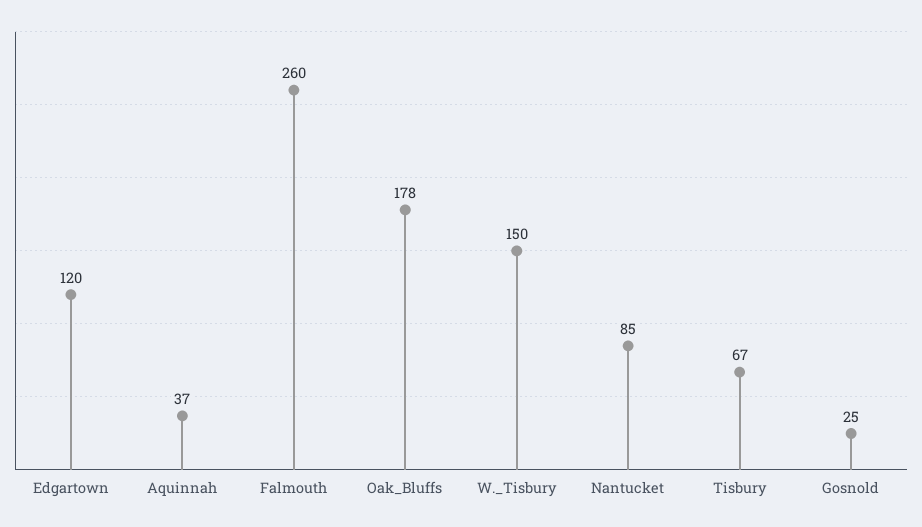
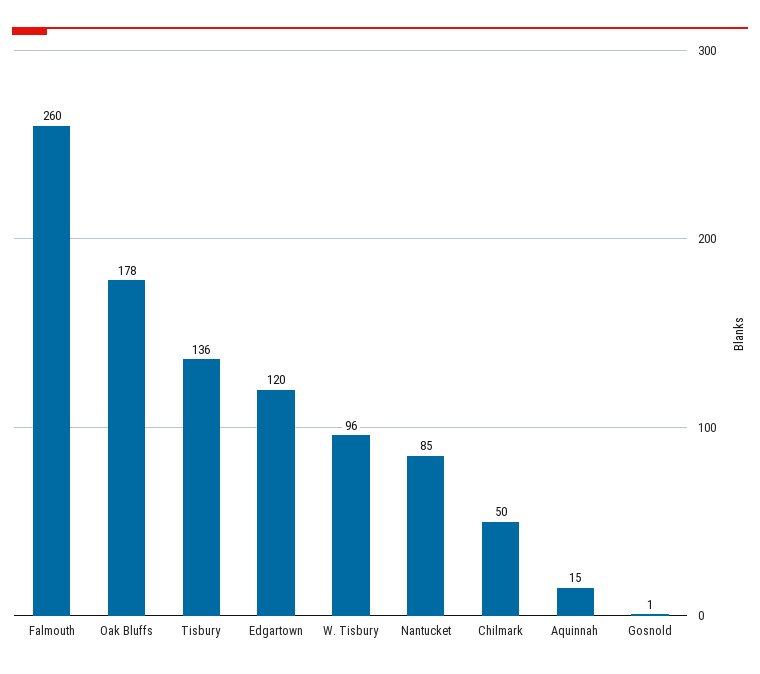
  {
    "Edgartown": 120,
-   "Aquinnah": 37,
+   "Aquinnah": 15,
    "Falmouth": 260,
    "Oak_Bluffs": 178,
-   "W._Tisbury": 150,
+   "W._Tisbury": 96,
    "Nantucket": 85,
-   "Tisbury": 67,
+   "Tisbury": 136,
-   "Gosnold": 25
+   "Gosnold": 1,
+   "Chilmark": 50
  }

